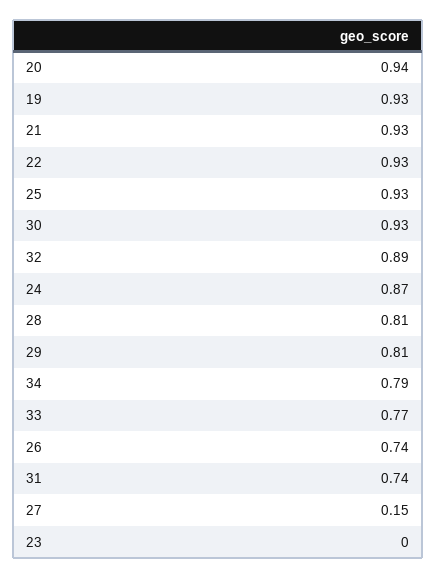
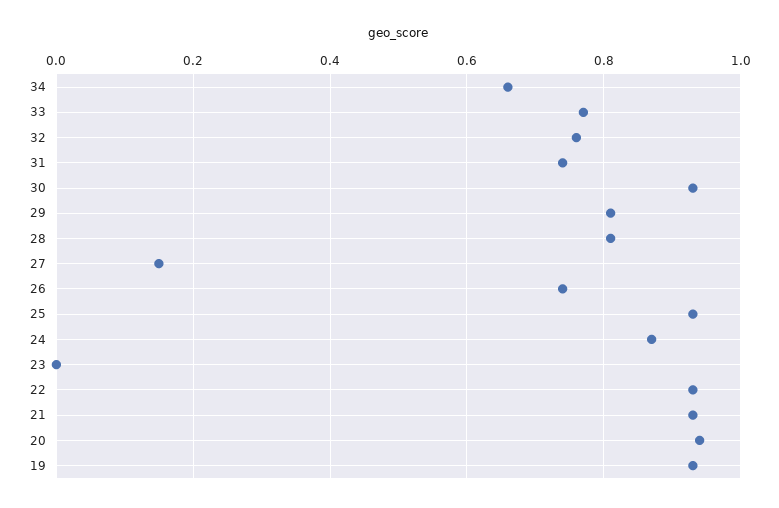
  {
    "20": 0.94,
    "19": 0.93,
    "21": 0.93,
    "22": 0.93,
    "25": 0.93,
    "30": 0.93,
-   "32": 0.89,
+   "32": 0.75,
    "24": 0.87,
    "28": 0.81,
    "29": 0.81,
-   "34": 0.79,
+   "34": 0.65,
    "33": 0.77,
    "26": 0.74,
    "31": 0.74,
    "27": 0.15,
    "23": 0
  }

